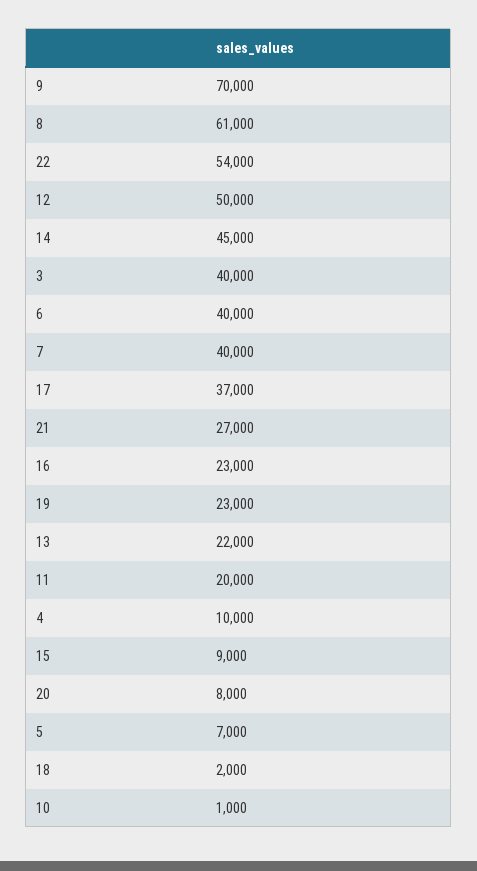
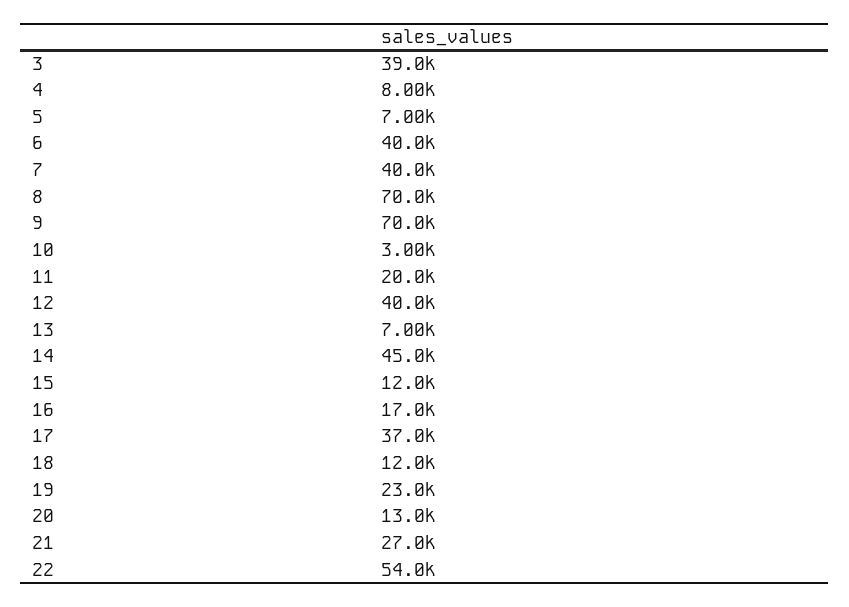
  {
    "9": 70000,
-   "8": 61000,
+   "8": 70000,
    "22": 54000,
-   "12": 50000,
+   "12": 40000,
    "14": 45000,
-   "3": 40000,
+   "3": 39000,
    "6": 40000,
    "7": 40000,
    "17": 37000,
    "21": 27000,
-   "16": 23000,
+   "16": 17000,
    "19": 23000,
-   "13": 22000,
+   "13": 7000,
    "11": 20000,
-   "4": 10000,
+   "4": 8000,
-   "15": 9000,
+   "15": 12000,
-   "20": 8000,
+   "20": 13000,
    "5": 7000,
-   "18": 2000,
+   "18": 12000,
-   "10": 1000
+   "10": 3000
  }

